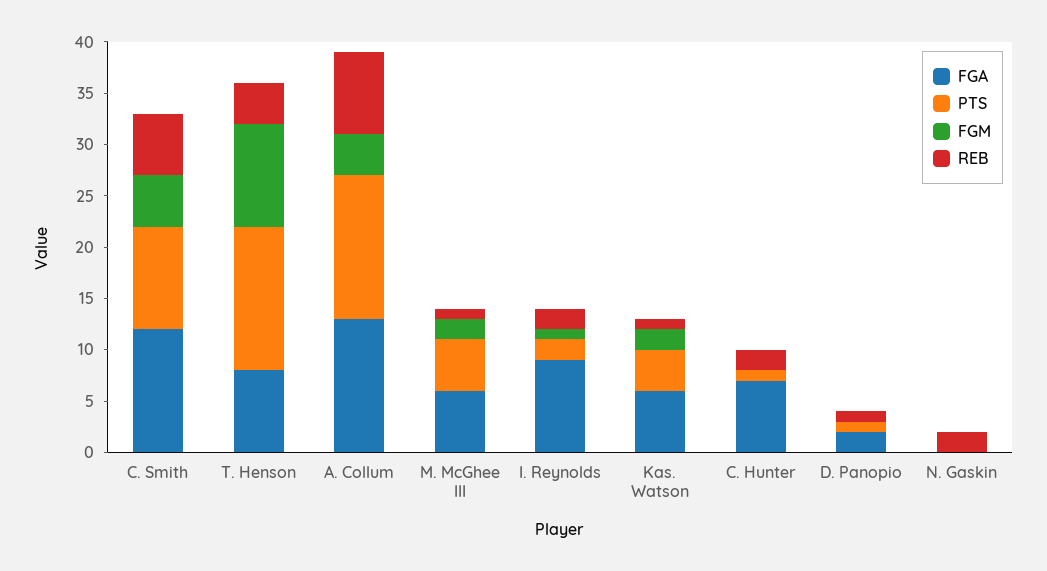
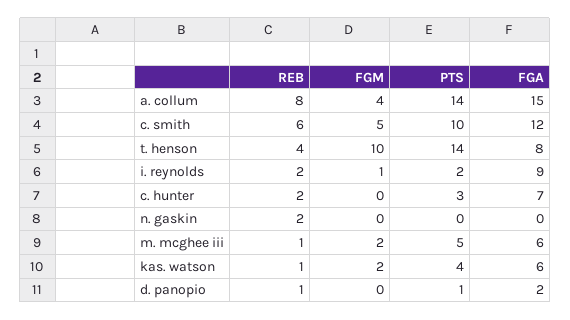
  {
    "FGA": {
      "C. Smith": 12,
      "T. Henson": 8,
-     "A. Collum": 13,
+     "A. Collum": 15,
      "M. McGhee III": 6,
      "I. Reynolds": 9,
      "Kas. Watson": 6,
      "C. Hunter": 7,
      "D. Panopio": 2,
      "N. Gaskin": 0
    },
    "PTS": {
      "C. Smith": 10,
      "T. Henson": 14,
      "A. Collum": 14,
      "M. McGhee III": 5,
      "I. Reynolds": 2,
      "Kas. Watson": 4,
-     "C. Hunter": 1,
+     "C. Hunter": 3,
      "D. Panopio": 1,
      "N. Gaskin": 0
    },
    "FGM": {
      "C. Smith": 5,
      "T. Henson": 10,
      "A. Collum": 4,
      "M. McGhee III": 2,
      "I. Reynolds": 1,
      "Kas. Watson": 2,
      "C. Hunter": 0,
      "D. Panopio": 0,
      "N. Gaskin": 0
    },
    "REB": {
      "C. Smith": 6,
      "T. Henson": 4,
      "A. Collum": 8,
      "M. McGhee III": 1,
      "I. Reynolds": 2,
      "Kas. Watson": 1,
      "C. Hunter": 2,
      "D. Panopio": 1,
      "N. Gaskin": 2
    }
  }

